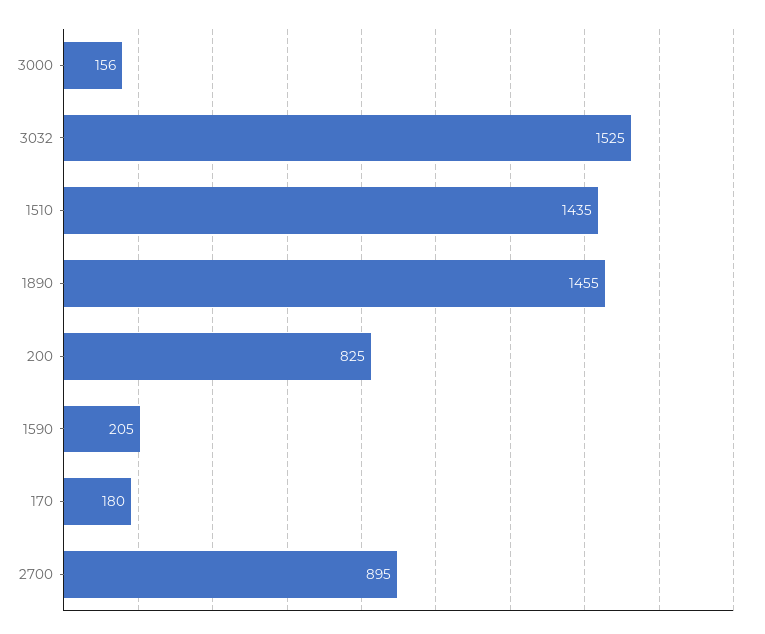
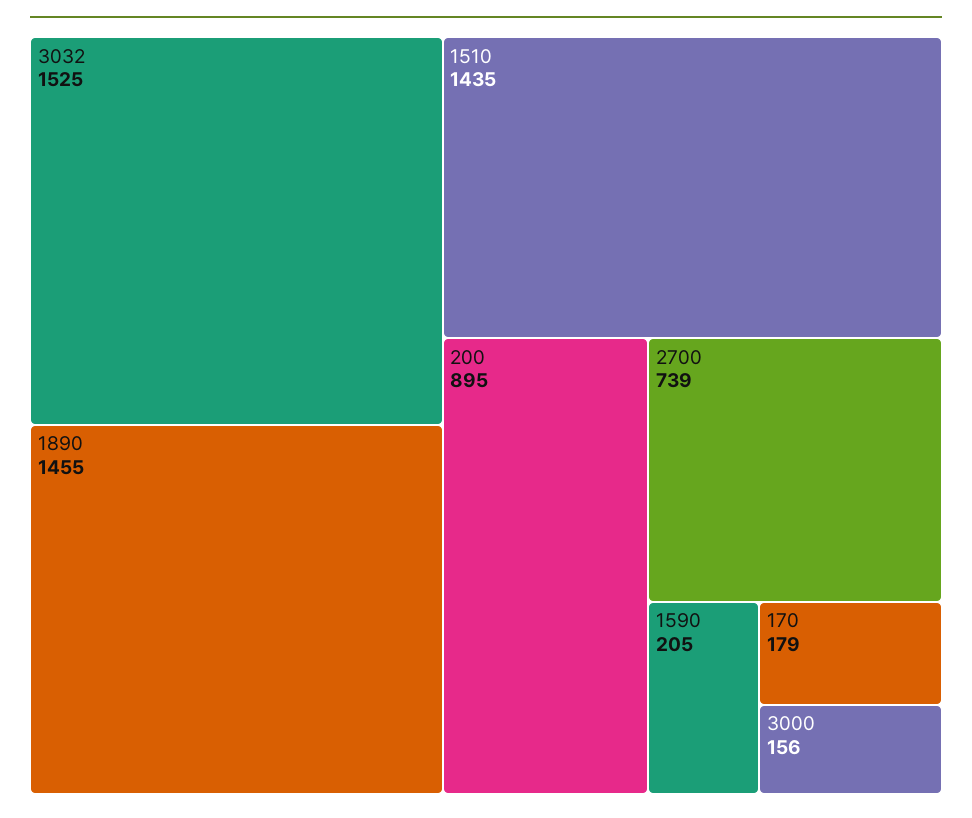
  {
    "3000": 156,
    "3032": 1525,
    "1510": 1435,
    "1890": 1455,
-   "200": 825,
+   "200": 895,
    "1590": 205,
-   "170": 180,
+   "170": 179,
-   "2700": 895
+   "2700": 739
  }

